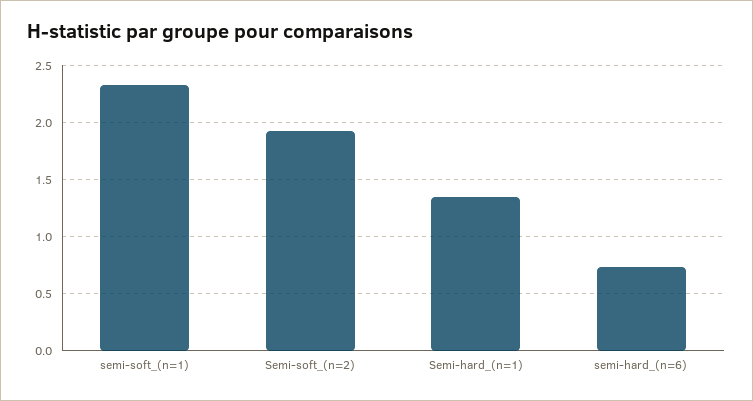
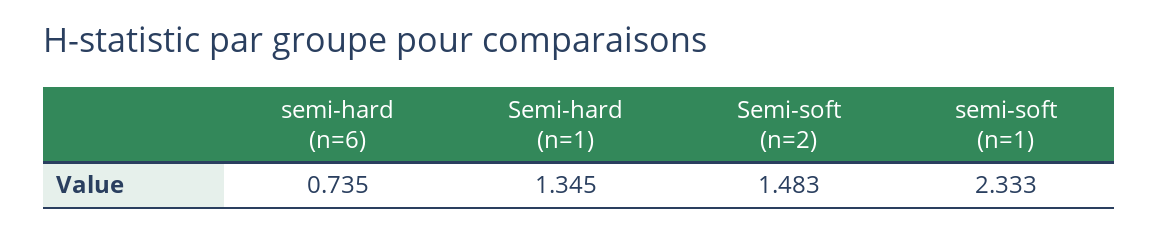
  {
    "semi-soft_(n=1)": 2.333,
-   "Semi-soft_(n=2)": 1.9,
+   "Semi-soft_(n=2)": 1.483,
    "Semi-hard_(n=1)": 1.345,
    "semi-hard_(n=6)": 0.735
  }

